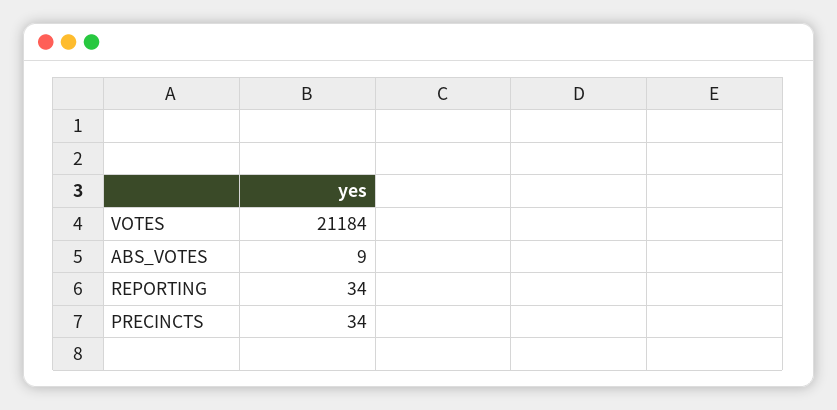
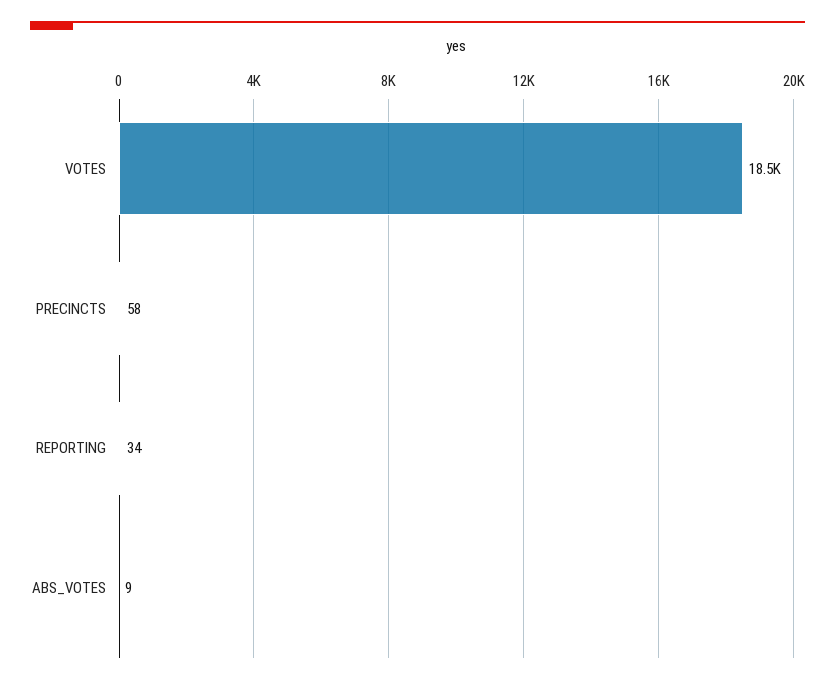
  {
-   "VOTES": 21184,
+   "VOTES": 18500,
    "ABS_VOTES": 9,
    "REPORTING": 34,
-   "PRECINCTS": 34
+   "PRECINCTS": 58
  }

